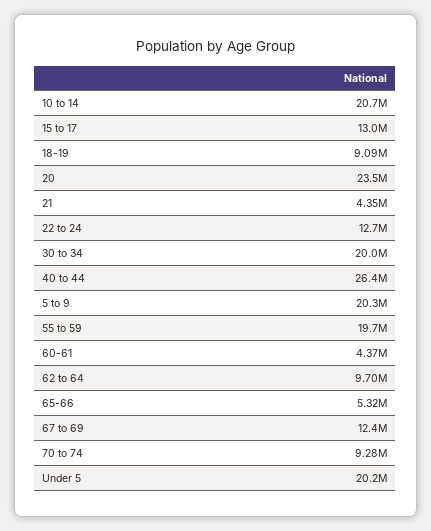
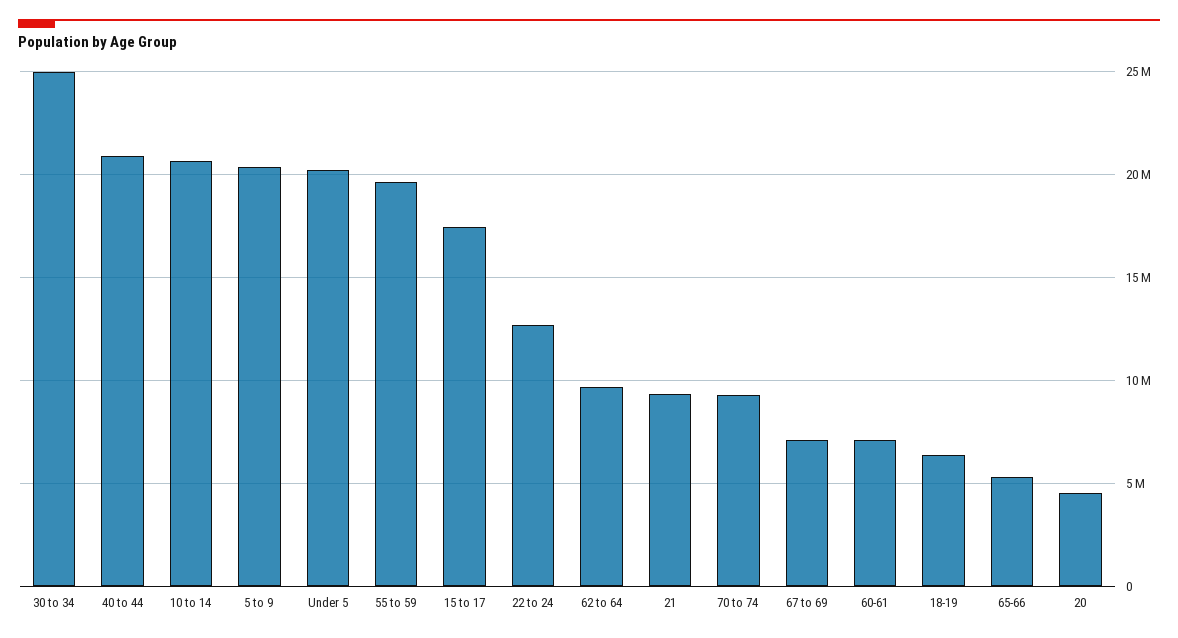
  {
    "10 to 14": 20700000,
-   "15 to 17": 13000000,
+   "15 to 17": 17500000,
-   "18-19": 9090000,
+   "18-19": 6500000,
-   "20": 23500000,
+   "20": 4500000,
-   "21": 4350000,
+   "21": 9500000,
    "22 to 24": 12700000,
-   "30 to 34": 20000000,
+   "30 to 34": 25000000,
-   "40 to 44": 26400000,
+   "40 to 44": 21000000,
    "5 to 9": 20300000,
    "55 to 59": 19700000,
-   "60-61": 4370000,
+   "60-61": 7000000,
    "62 to 64": 9700000,
    "65-66": 5320000,
-   "67 to 69": 12400000,
+   "67 to 69": 7000000,
    "70 to 74": 9280000,
    "Under 5": 20200000
  }

